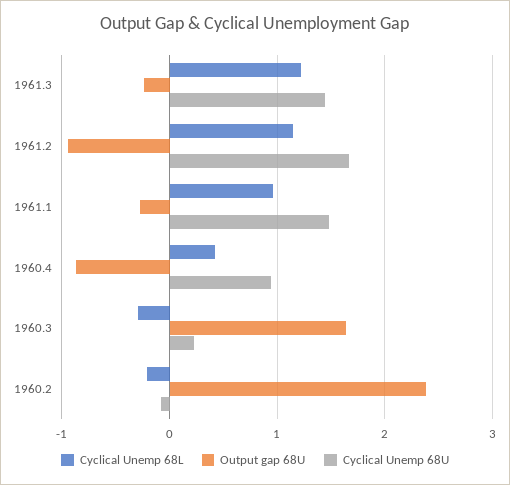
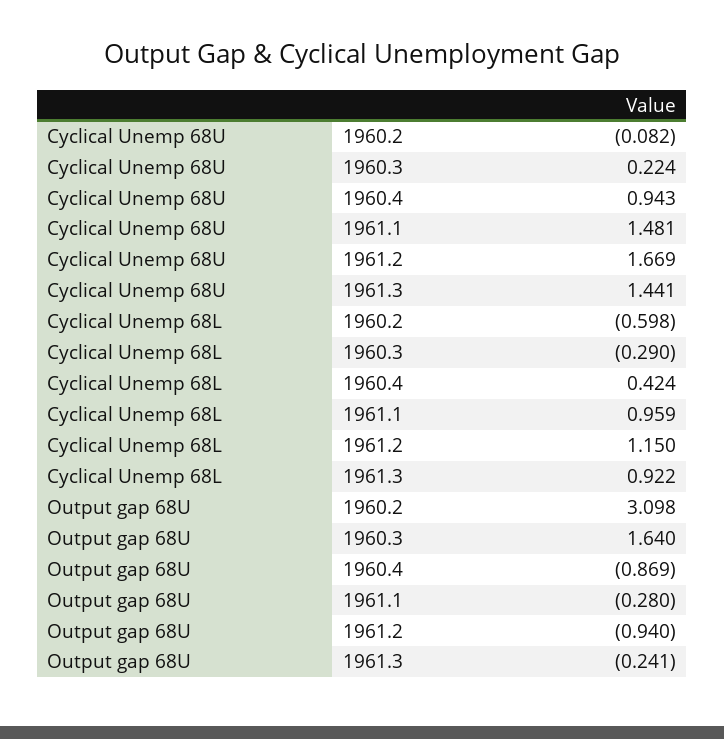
  {
    "Cyclical Unemp 68L": {
-     "1961.3": 1.2,
+     "1961.3": 0.922,
      "1961.2": 1.15,
      "1961.1": 0.959,
      "1960.4": 0.424,
      "1960.3": -0.29,
-     "1960.2": -0.2
+     "1960.2": -0.598
    },
    "Output gap 68U": {
      "1961.3": -0.241,
      "1961.2": -0.94,
      "1961.1": -0.28,
      "1960.4": -0.869,
      "1960.3": 1.64,
-     "1960.2": 2.4
+     "1960.2": 3.098
    },
    "Cyclical Unemp 68U": {
      "1961.3": 1.441,
      "1961.2": 1.669,
      "1961.1": 1.481,
      "1960.4": 0.943,
      "1960.3": 0.224,
      "1960.2": -0.082
    }
  }

